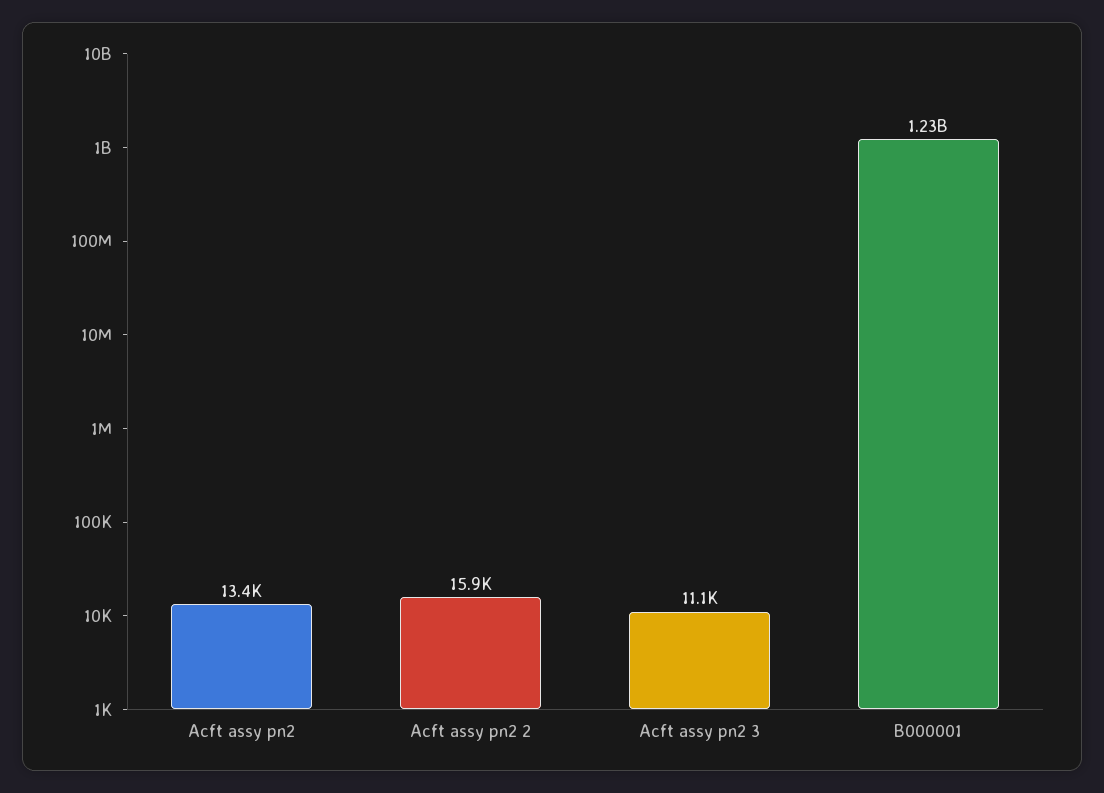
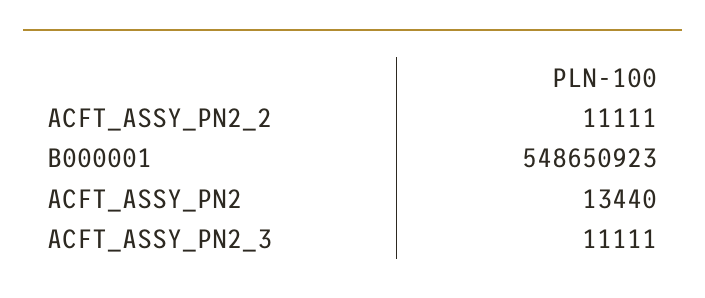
  {
    "Acft assy pn2": 13440,
-   "Acft assy pn2 2": 15900,
+   "Acft assy pn2 2": 11111,
    "Acft assy pn2 3": 11111,
-   "B000001": 1230000000
+   "B000001": 548650923
  }

